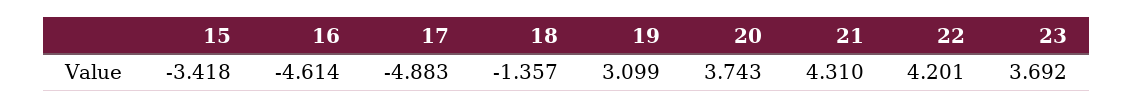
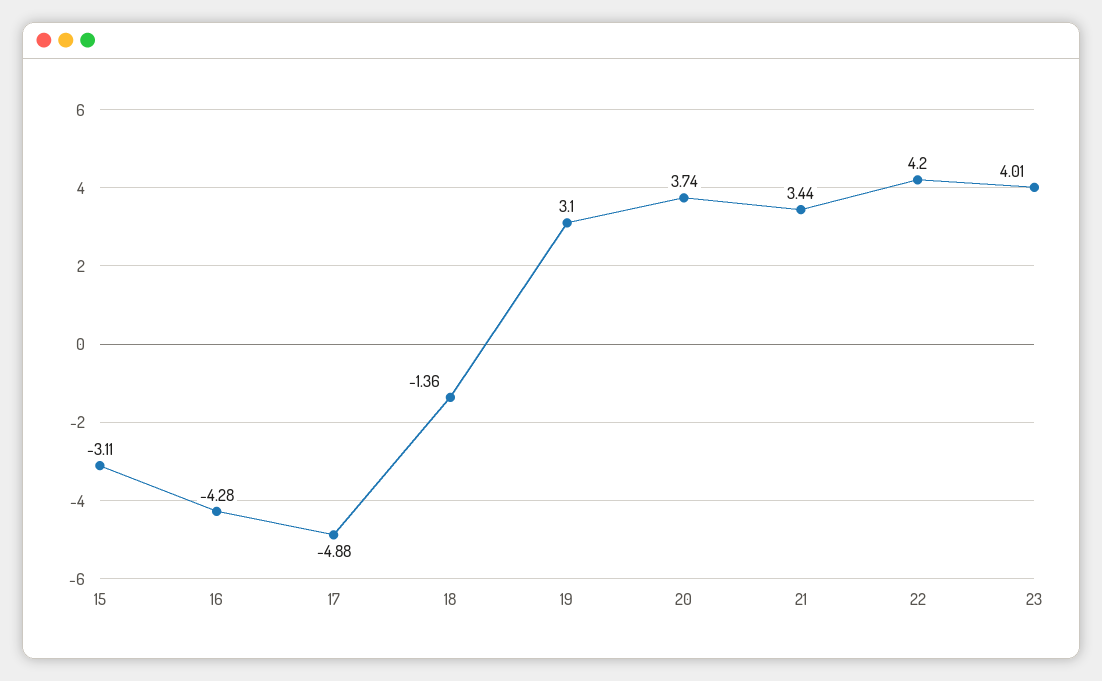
  {
-   "15": -3.418,
+   "15": -3.11,
-   "16": -4.614,
+   "16": -4.28,
    "17": -4.883,
    "18": -1.357,
    "19": 3.099,
    "20": 3.743,
-   "21": 4.31,
+   "21": 3.44,
    "22": 4.201,
-   "23": 3.692
+   "23": 4.01
  }

